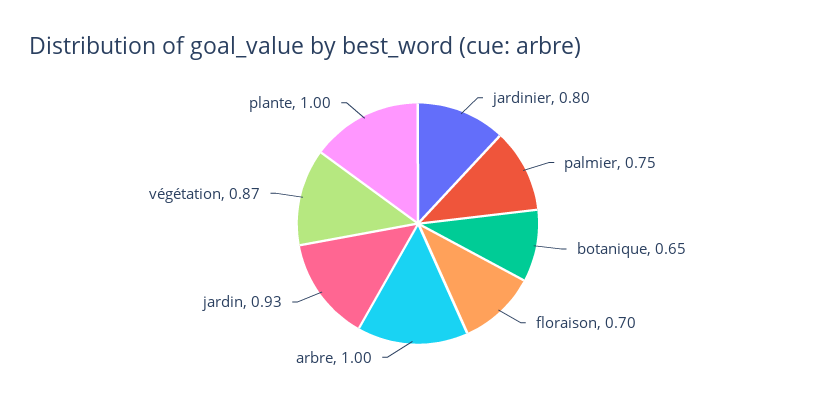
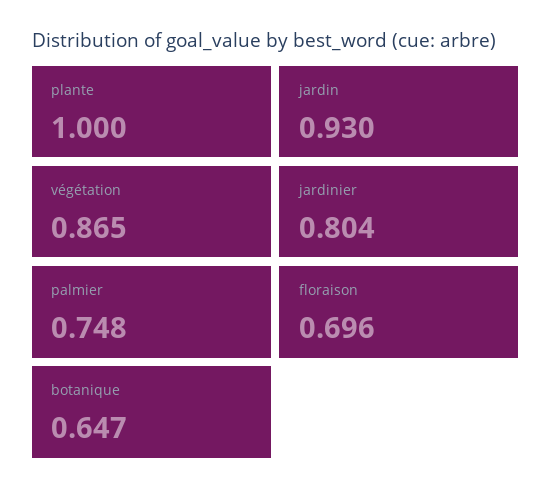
  {
    "jardinier": 0.804,
    "palmier": 0.748,
    "botanique": 0.647,
    "floraison": 0.696,
-   "arbre": 1,
    "jardin": 0.93,
    "végétation": 0.865,
    "plante": 1
  }

